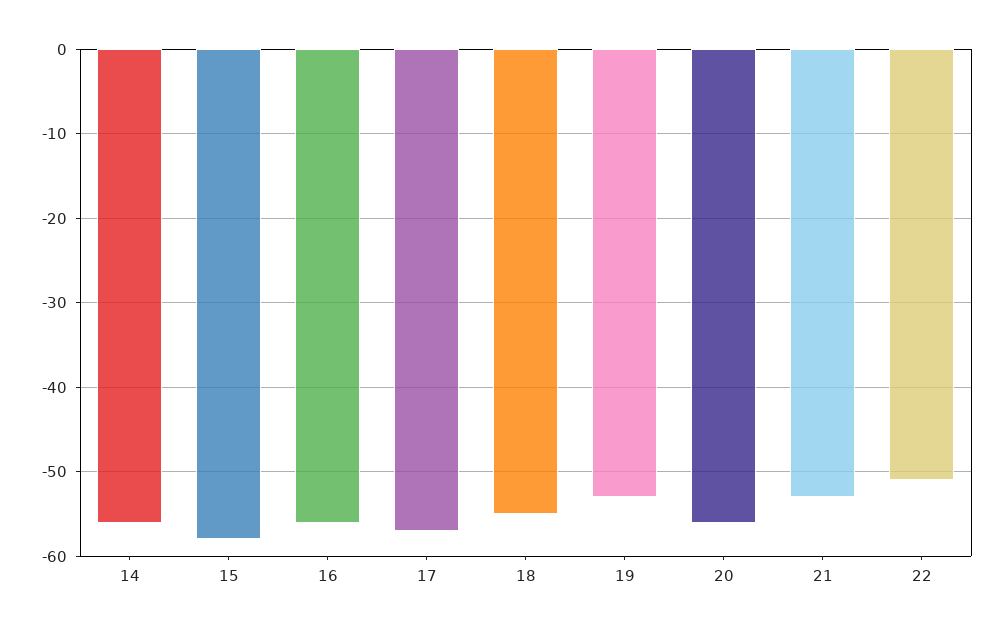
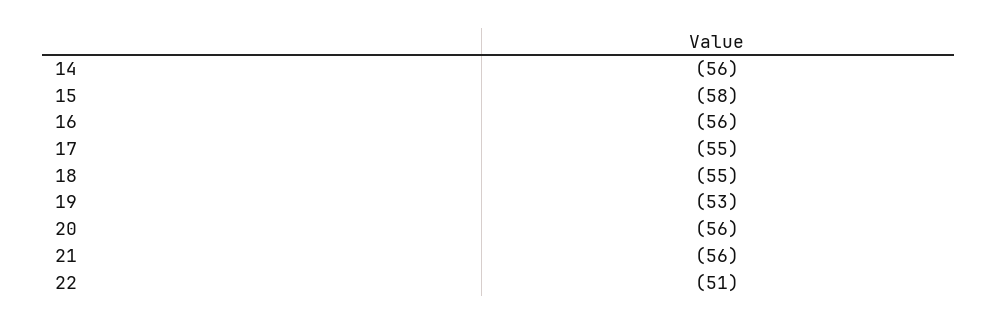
  {
    "14": -56,
    "15": -58,
    "16": -56,
-   "17": -57,
+   "17": -55,
    "18": -55,
    "19": -53,
    "20": -56,
-   "21": -53,
+   "21": -56,
    "22": -51
  }

